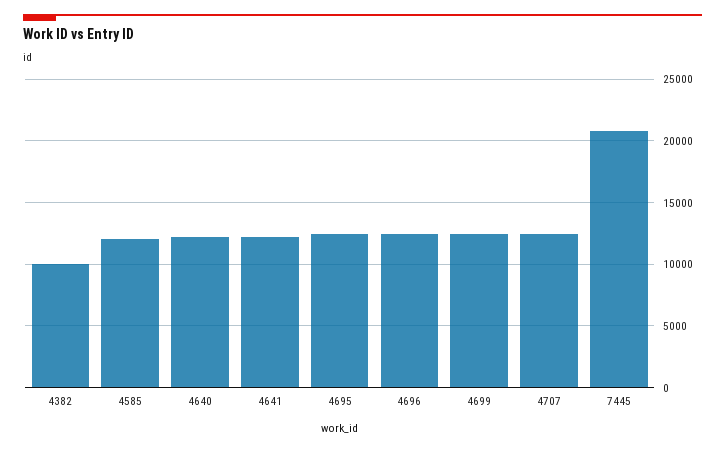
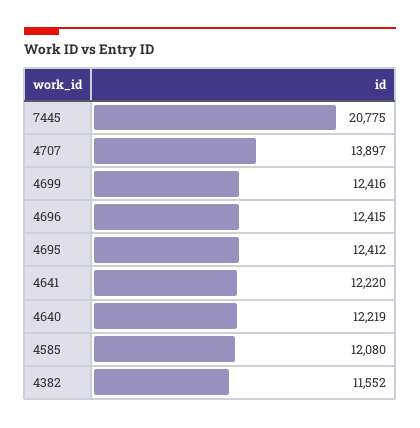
  {
-   "4382": 10000,
+   "4382": 11552,
    "4585": 12080,
    "4640": 12219,
    "4641": 12220,
    "4695": 12412,
    "4696": 12415,
    "4699": 12416,
-   "4707": 12500,
+   "4707": 13897,
    "7445": 20775
  }

